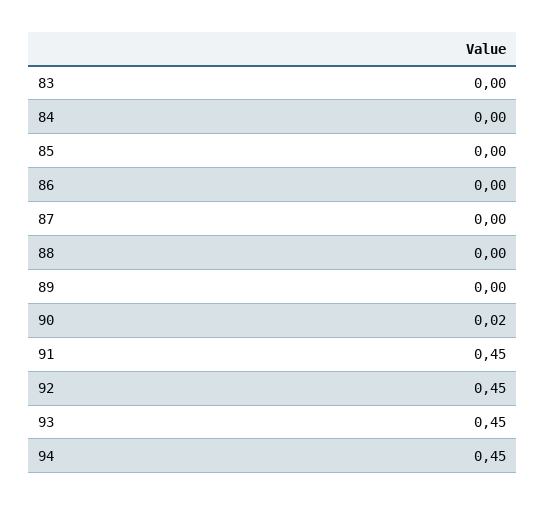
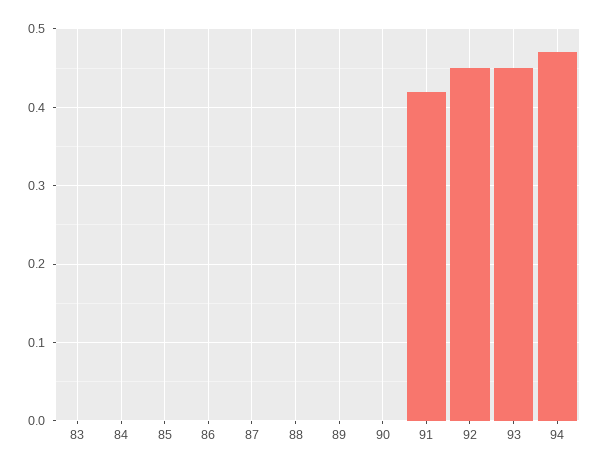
  {
    "83": 0,
    "84": 0,
    "85": 0,
    "86": 0,
    "87": 0,
    "88": 0,
    "89": 0,
-   "90": 0.02,
+   "90": 0,
-   "91": 0.45,
+   "91": 0.42,
    "92": 0.45,
    "93": 0.45,
-   "94": 0.45
+   "94": 0.47
  }

